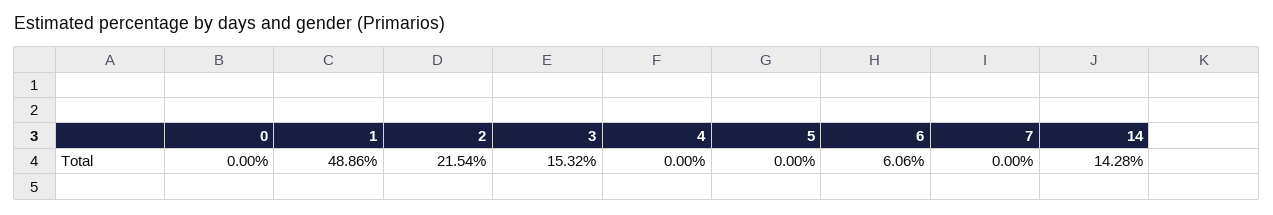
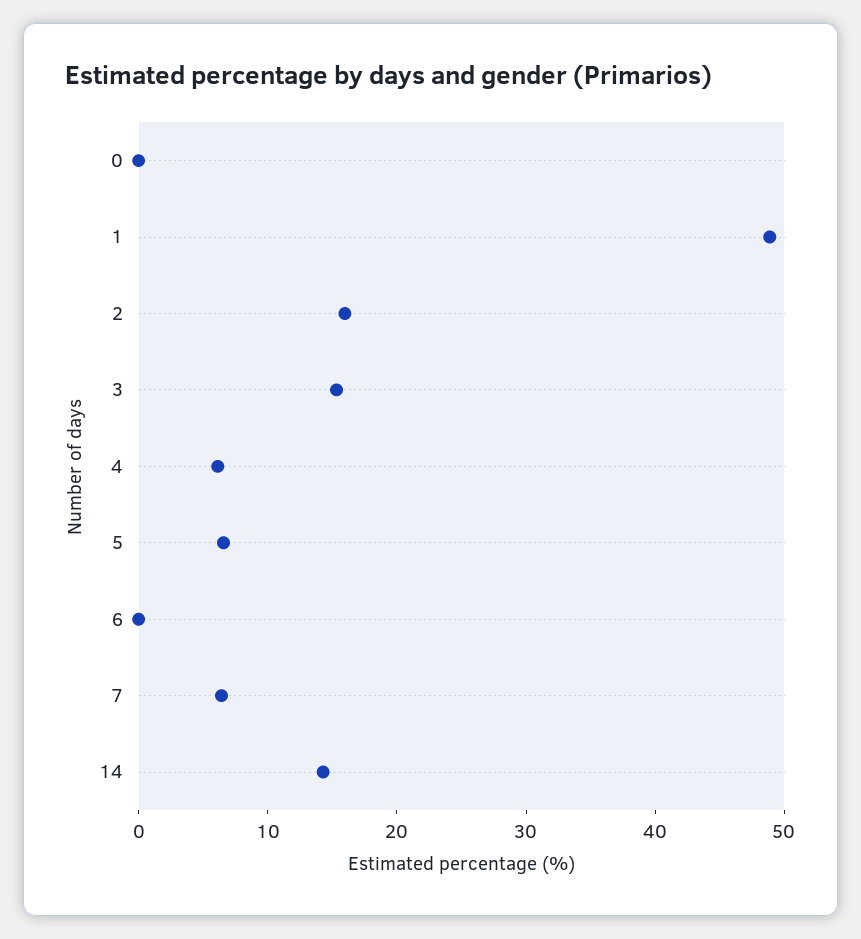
  {
    "0": 0,
    "1": 48.86,
-   "2": 21.54,
+   "2": 16,
    "3": 15.32,
-   "4": 0,
+   "4": 6,
-   "5": 0,
+   "5": 6,
-   "6": 6.06,
+   "6": 0,
-   "7": 0,
+   "7": 6,
    "14": 14.28
  }

